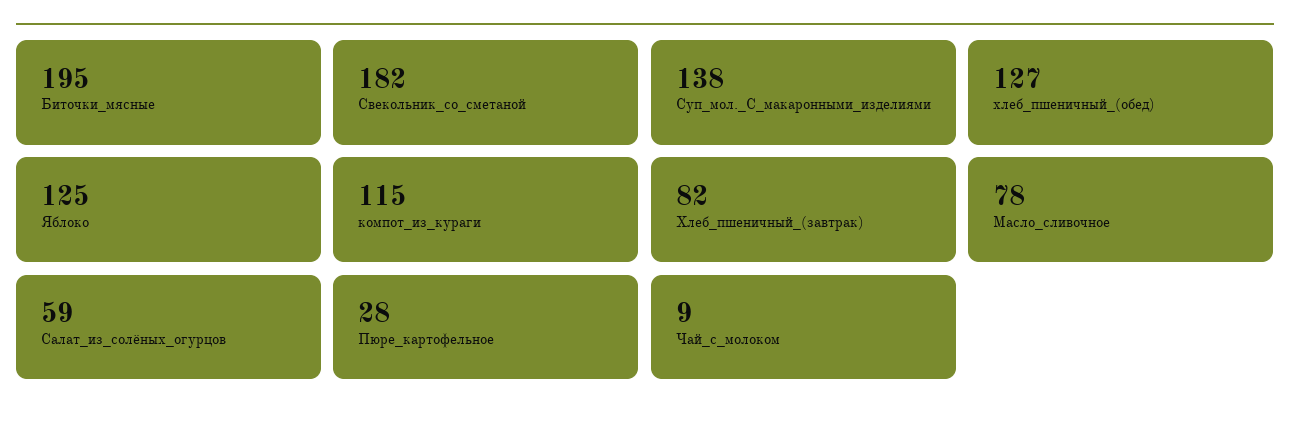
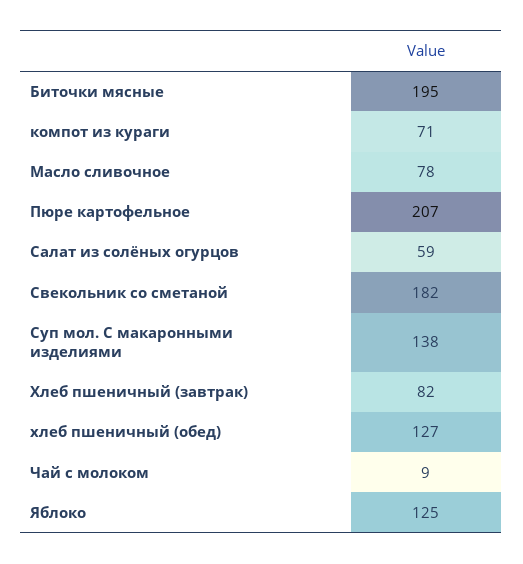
  {
    "Биточки_мясные": 195,
    "Свекольник_со_сметаной": 182,
    "Суп_мол._С_макаронными_изделиями": 138,
    "хлеб_пшеничный_(обед)": 127,
    "Яблоко": 125,
-   "компот_из_кураги": 115,
+   "компот_из_кураги": 71,
    "Хлеб_пшеничный_(завтрак)": 82,
    "Масло_сливочное": 78,
    "Салат_из_солёных_огурцов": 59,
-   "Пюре_картофельное": 28,
+   "Пюре_картофельное": 207,
    "Чай_с_молоком": 9
  }

